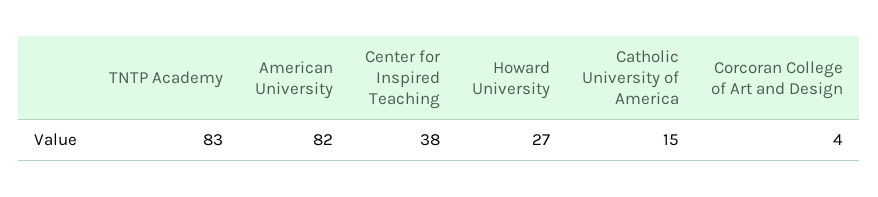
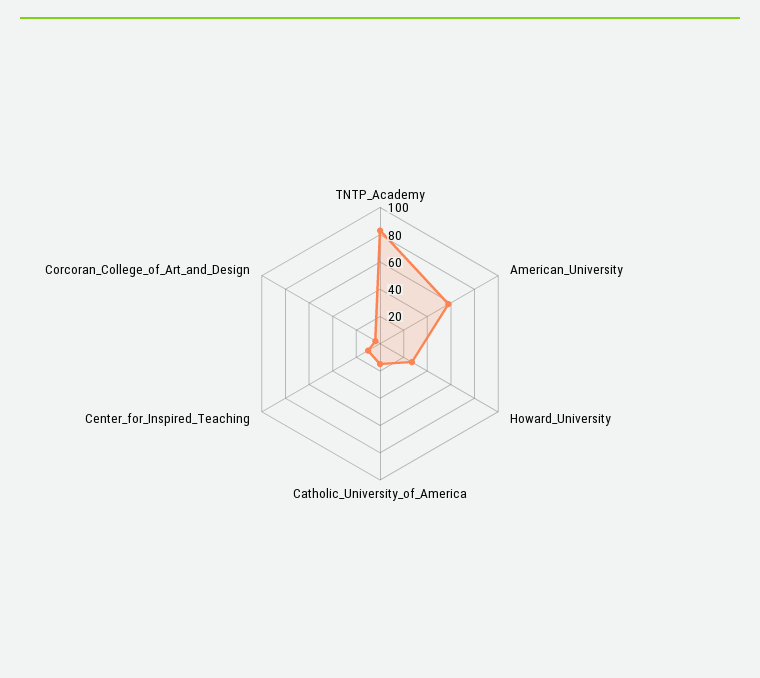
  {
    "TNTP Academy": 83,
-   "American University": 82,
+   "American University": 60,
-   "Center for Inspired Teaching": 38,
+   "Center for Inspired Teaching": 10,
    "Howard University": 27,
    "Catholic University of America": 15,
    "Corcoran College of Art and Design": 4
  }

